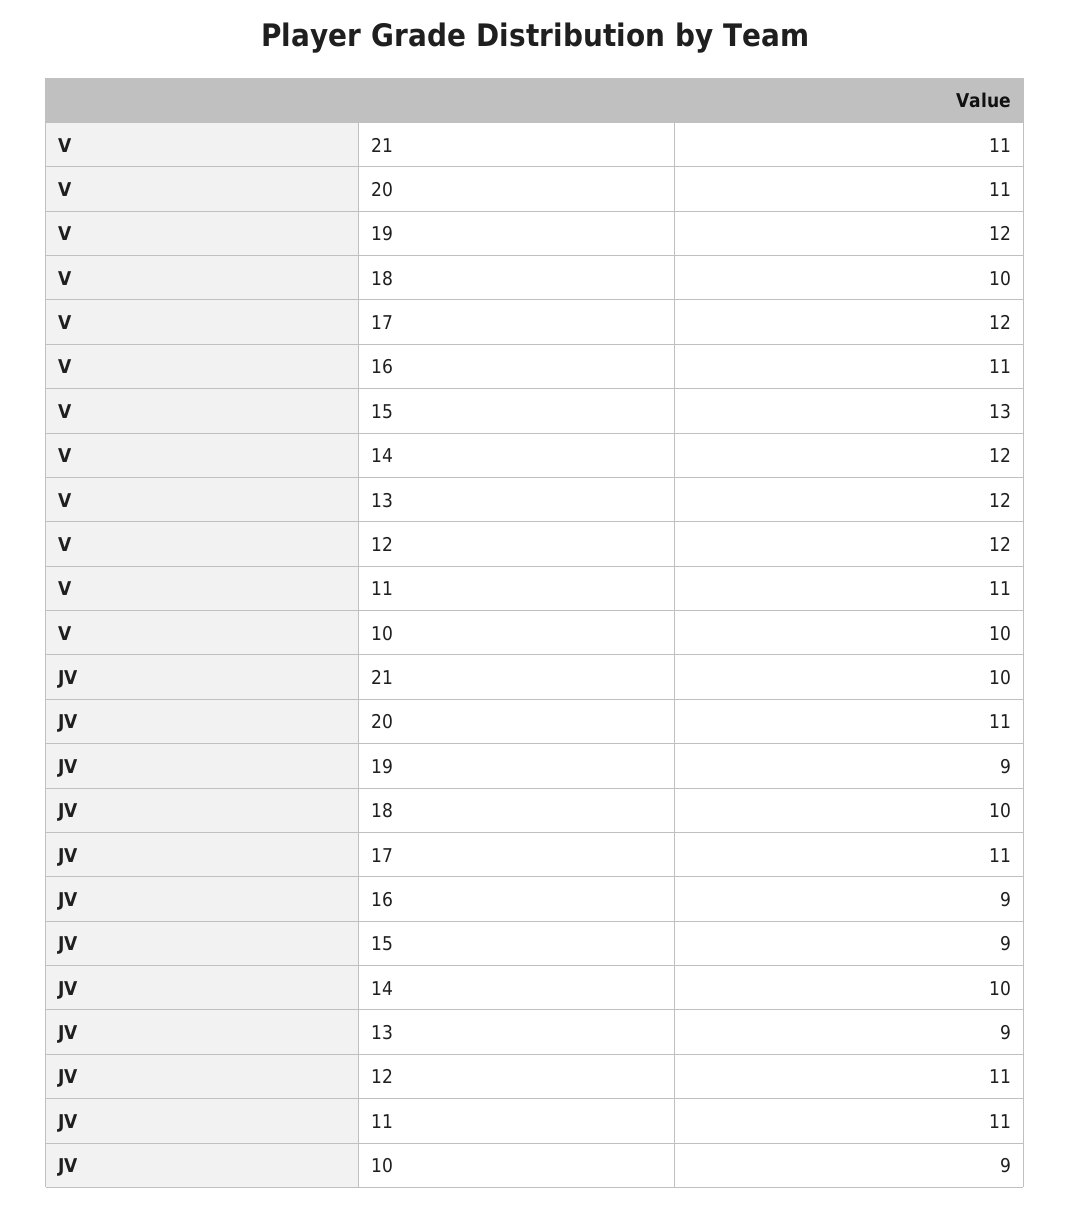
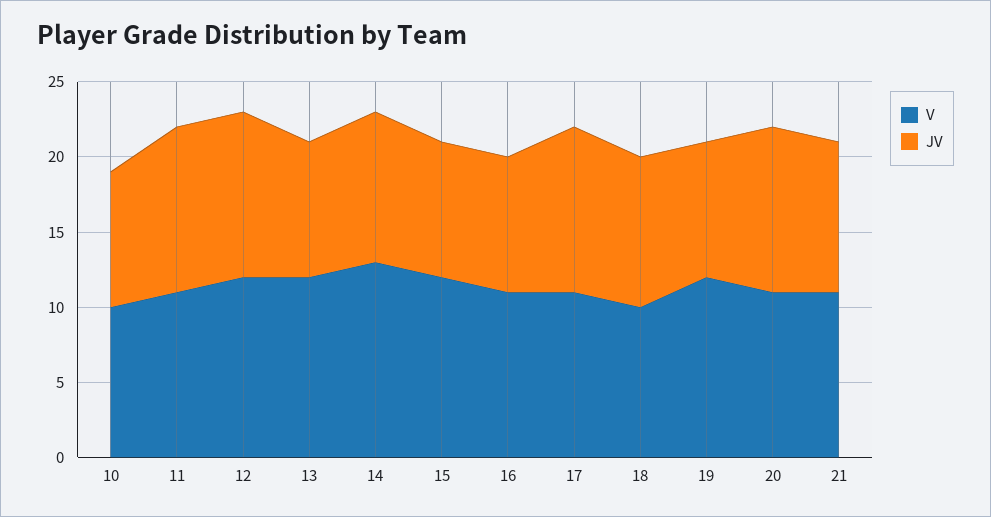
  {
    "V": {
      "21": 11,
      "20": 11,
      "19": 12,
      "18": 10,
-     "17": 12,
+     "17": 11,
      "16": 11,
-     "15": 13,
+     "15": 12,
-     "14": 12,
+     "14": 13,
      "13": 12,
      "12": 12,
      "11": 11,
      "10": 10
    },
    "JV": {
      "21": 10,
      "20": 11,
      "19": 9,
      "18": 10,
      "17": 11,
      "16": 9,
      "15": 9,
      "14": 10,
      "13": 9,
      "12": 11,
      "11": 11,
      "10": 9
    }
  }

